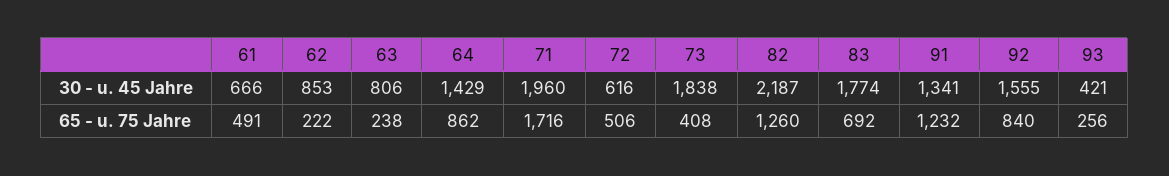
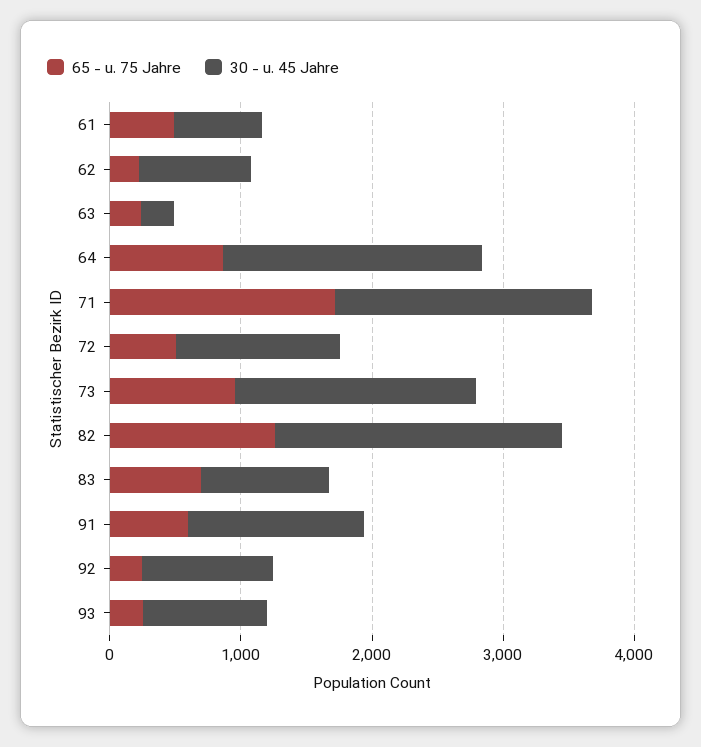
  {
    "30 - u. 45 Jahre": {
      "61": 666,
      "62": 853,
-     "63": 806,
+     "63": 200,
-     "64": 1429,
+     "64": 2000,
      "71": 1960,
-     "72": 616,
+     "72": 1200,
      "73": 1838,
      "82": 2187,
-     "83": 1774,
+     "83": 1000,
      "91": 1341,
-     "92": 1555,
+     "92": 1000,
-     "93": 421
+     "93": 1000
    },
    "65 - u. 75 Jahre": {
      "61": 491,
      "62": 222,
      "63": 238,
      "64": 862,
      "71": 1716,
      "72": 506,
-     "73": 408,
+     "73": 1000,
      "82": 1260,
      "83": 692,
-     "91": 1232,
+     "91": 600,
-     "92": 840,
+     "92": 200,
      "93": 256
    }
  }

